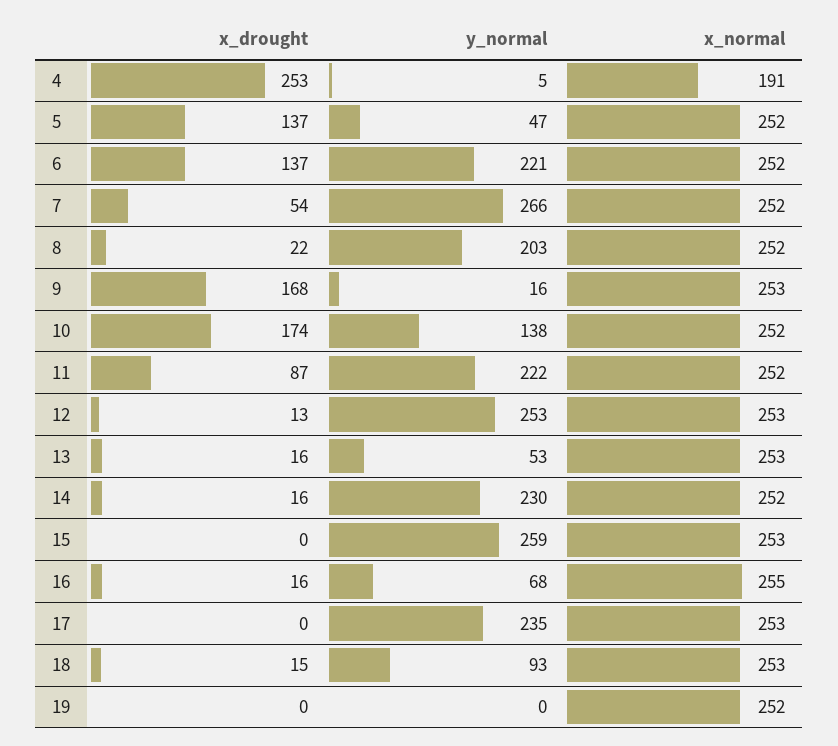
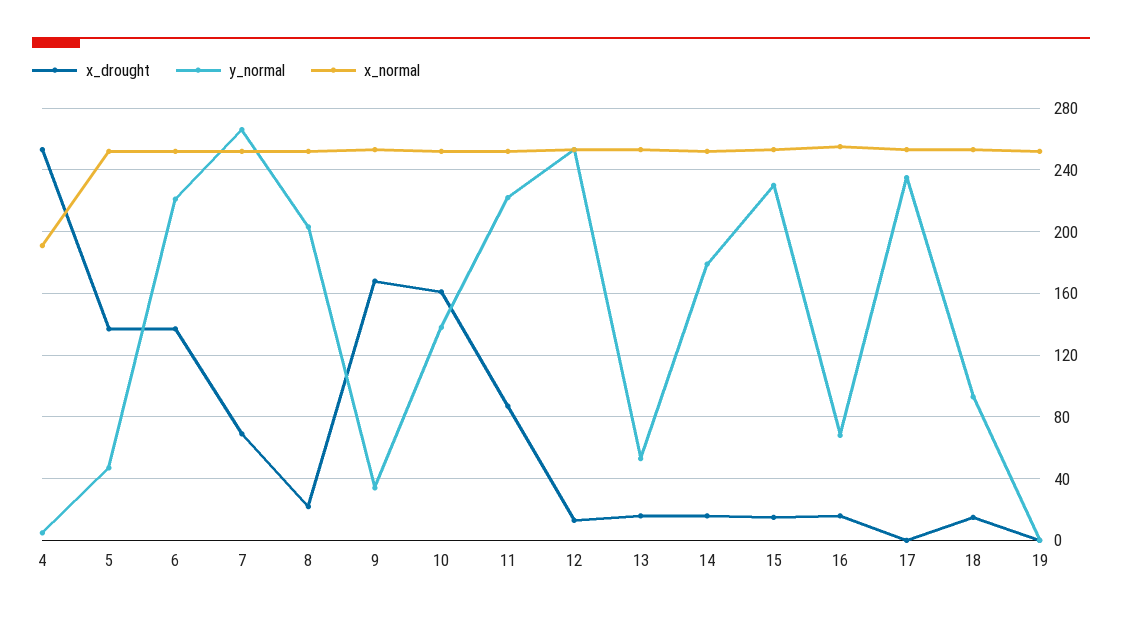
  {
    "x_drought": {
      "4": 253,
      "5": 137,
      "6": 137,
-     "7": 54,
+     "7": 70,
      "8": 22,
      "9": 168,
-     "10": 174,
+     "10": 160,
      "11": 87,
      "12": 13,
      "13": 16,
      "14": 16,
-     "15": 0,
+     "15": 15,
      "16": 16,
      "17": 0,
      "18": 15,
      "19": 0
    },
    "y_normal": {
      "4": 5,
      "5": 47,
      "6": 221,
      "7": 266,
      "8": 203,
-     "9": 16,
+     "9": 35,
      "10": 138,
      "11": 222,
      "12": 253,
      "13": 53,
-     "14": 230,
+     "14": 180,
-     "15": 259,
+     "15": 230,
      "16": 68,
      "17": 235,
      "18": 93,
      "19": 0
    },
    "x_normal": {
      "4": 191,
      "5": 252,
      "6": 252,
      "7": 252,
      "8": 252,
      "9": 253,
      "10": 252,
      "11": 252,
      "12": 253,
      "13": 253,
      "14": 252,
      "15": 253,
      "16": 255,
      "17": 253,
      "18": 253,
      "19": 252
    }
  }

